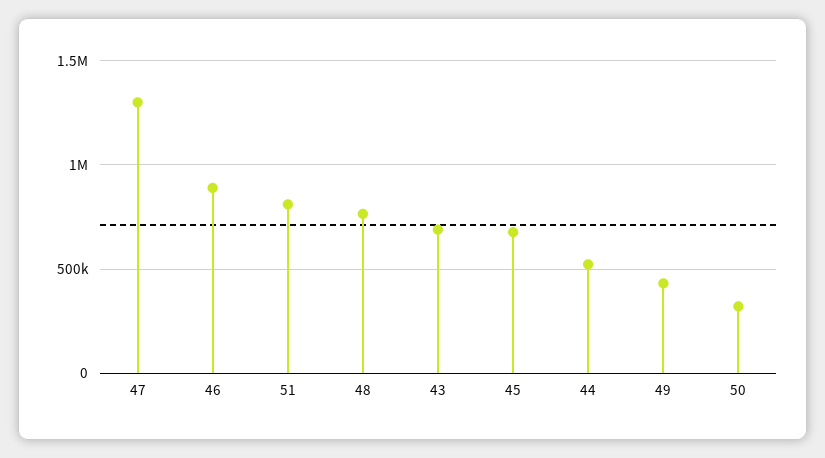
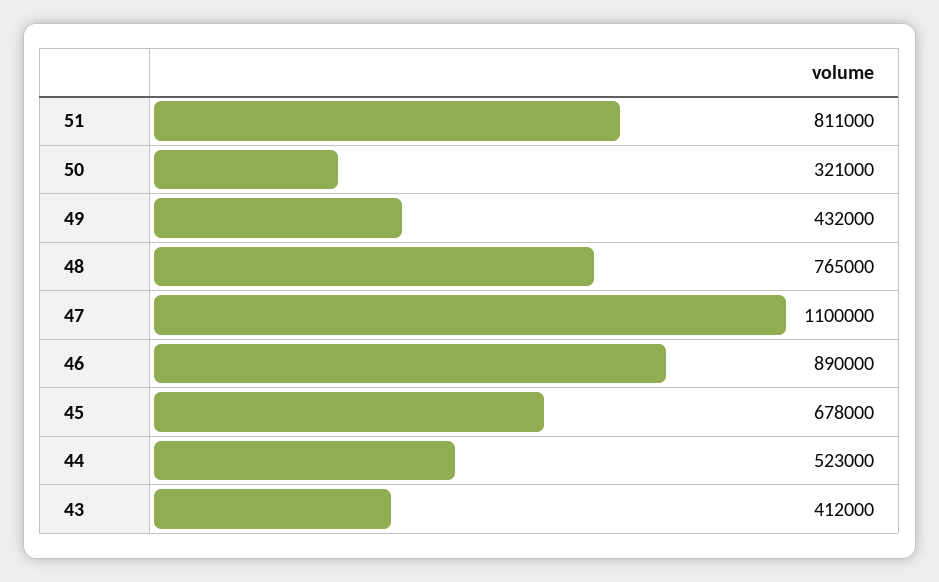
  {
-   "47": 1300000,
+   "47": 1100000,
    "46": 890000,
    "51": 811000,
    "48": 765000,
-   "43": 700000,
+   "43": 412000,
    "45": 678000,
    "44": 523000,
    "49": 432000,
    "50": 321000
  }

